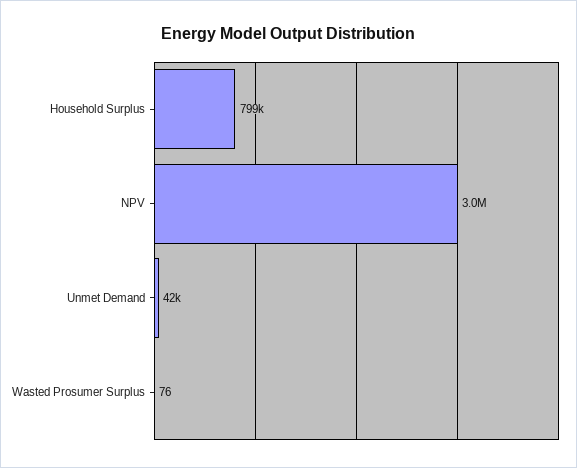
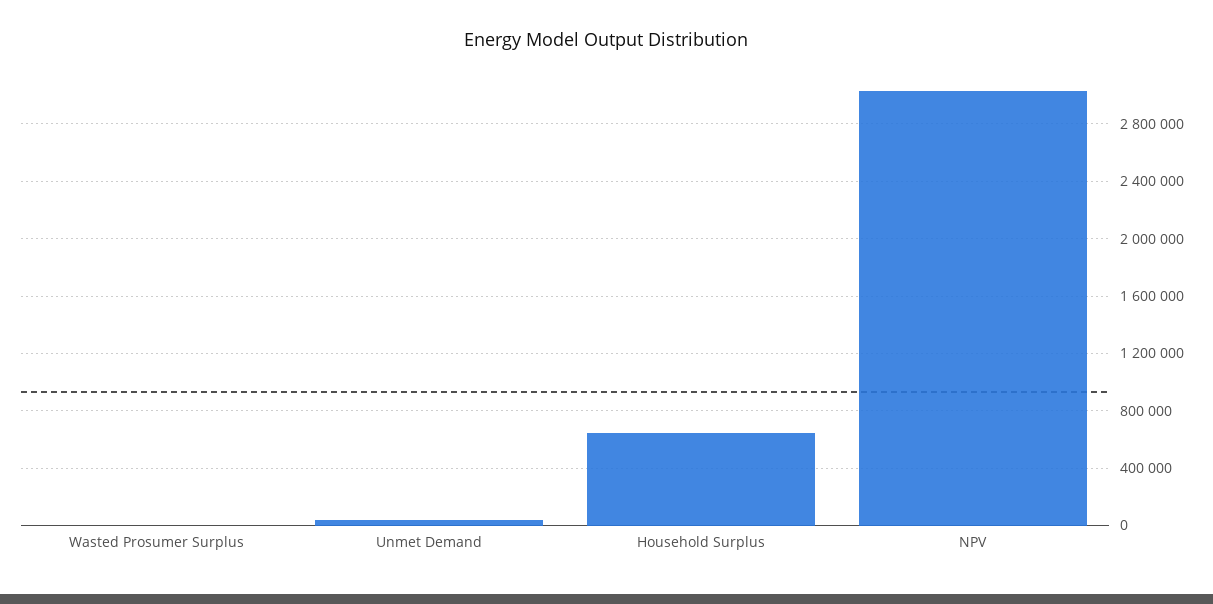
  {
-   "Household Surplus": 799000,
+   "Household Surplus": 650000,
    "NPV": 3000000,
    "Unmet Demand": 42000,
    "Wasted Prosumer Surplus": 76
  }

